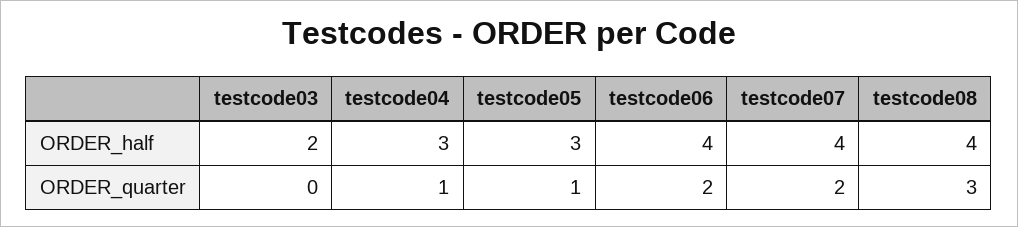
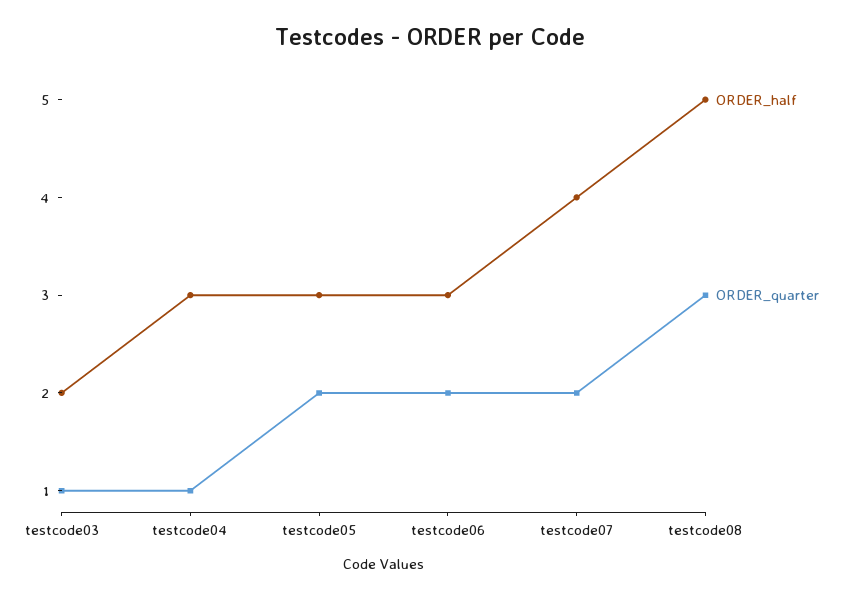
  {
    "ORDER_half": {
      "testcode03": 2,
      "testcode04": 3,
      "testcode05": 3,
-     "testcode06": 4,
+     "testcode06": 3,
      "testcode07": 4,
-     "testcode08": 4
+     "testcode08": 5
    },
    "ORDER_quarter": {
-     "testcode03": 0,
+     "testcode03": 1,
      "testcode04": 1,
-     "testcode05": 1,
+     "testcode05": 2,
      "testcode06": 2,
      "testcode07": 2,
      "testcode08": 3
    }
  }

